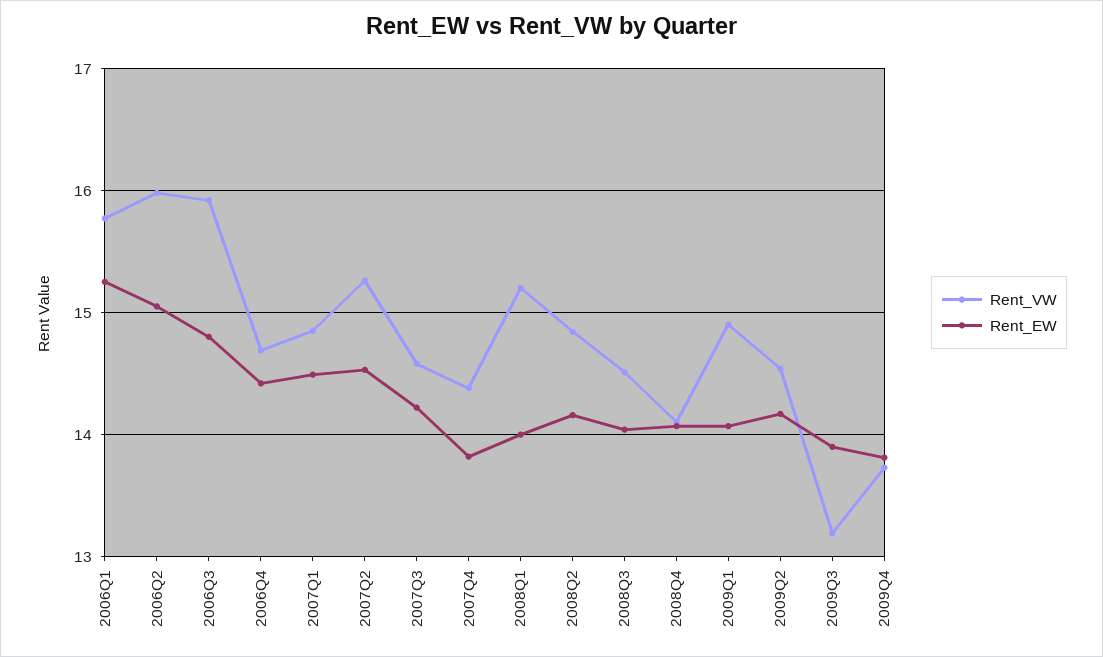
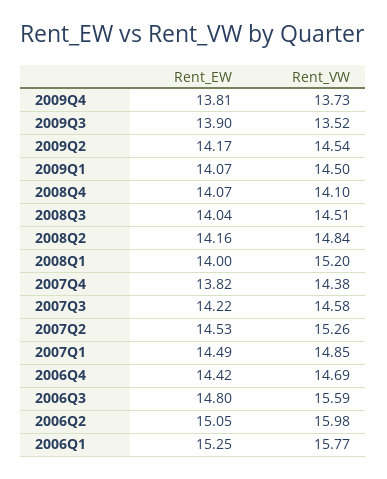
  {
    "Rent_VW": {
      "2006Q1": 15.77,
      "2006Q2": 15.98,
-     "2006Q3": 15.9,
+     "2006Q3": 15.59,
      "2006Q4": 14.69,
      "2007Q1": 14.85,
      "2007Q2": 15.26,
      "2007Q3": 14.58,
      "2007Q4": 14.38,
      "2008Q1": 15.2,
      "2008Q2": 14.84,
      "2008Q3": 14.51,
      "2008Q4": 14.1,
-     "2009Q1": 14.9,
+     "2009Q1": 14.5,
      "2009Q2": 14.54,
-     "2009Q3": 13.2,
+     "2009Q3": 13.52,
      "2009Q4": 13.73
    },
    "Rent_EW": {
      "2006Q1": 15.25,
      "2006Q2": 15.05,
      "2006Q3": 14.8,
      "2006Q4": 14.42,
      "2007Q1": 14.49,
      "2007Q2": 14.53,
      "2007Q3": 14.22,
      "2007Q4": 13.82,
      "2008Q1": 14,
      "2008Q2": 14.16,
      "2008Q3": 14.04,
      "2008Q4": 14.07,
      "2009Q1": 14.07,
      "2009Q2": 14.17,
      "2009Q3": 13.9,
      "2009Q4": 13.81
    }
  }

